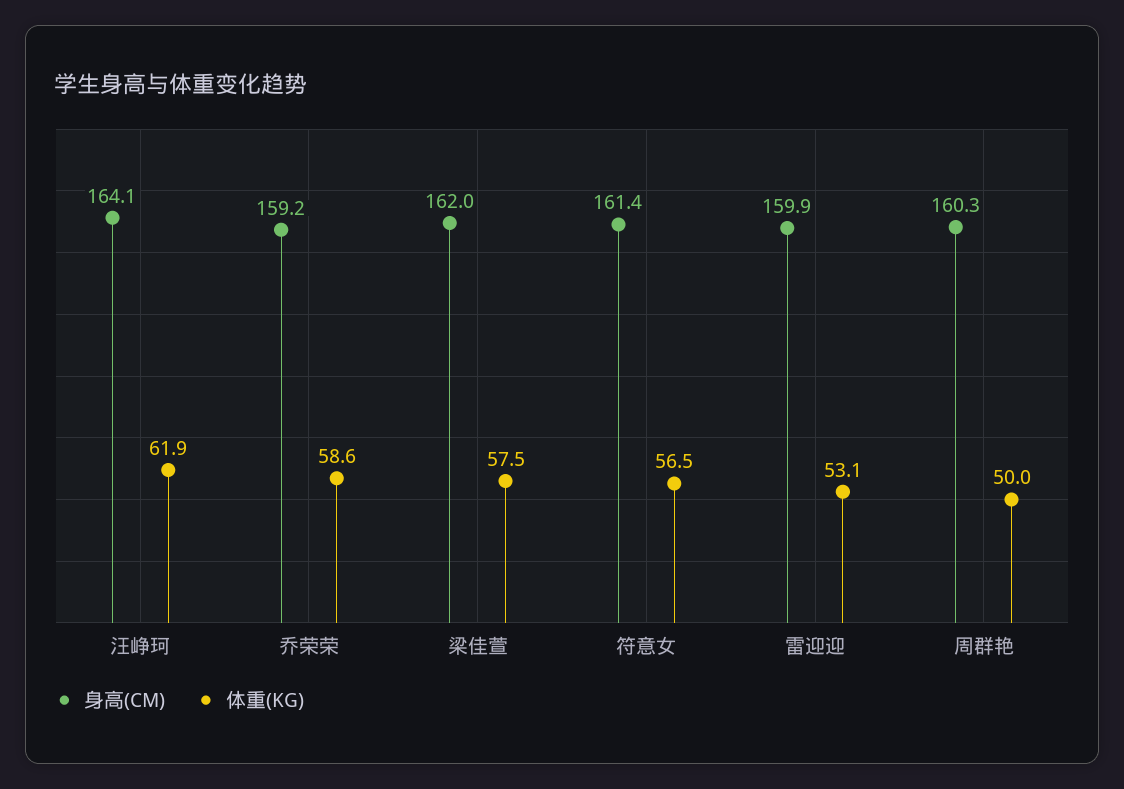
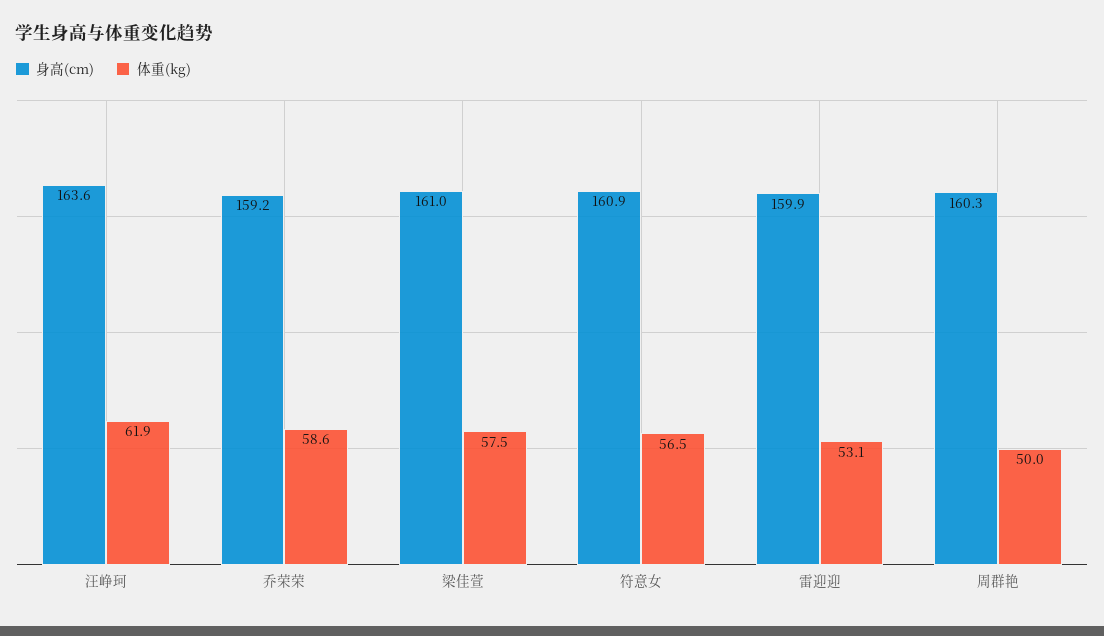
  {
    "身高(CM)": {
-     "汪峥珂": 164.1,
+     "汪峥珂": 163.6,
      "乔荣荣": 159.2,
-     "梁佳萱": 162,
+     "梁佳萱": 161,
-     "符意女": 161.4,
+     "符意女": 160.9,
      "雷迎迎": 159.9,
      "周群艳": 160.3
    },
    "体重(KG)": {
      "汪峥珂": 61.9,
      "乔荣荣": 58.6,
      "梁佳萱": 57.5,
      "符意女": 56.5,
      "雷迎迎": 53.1,
      "周群艳": 50
    }
  }

